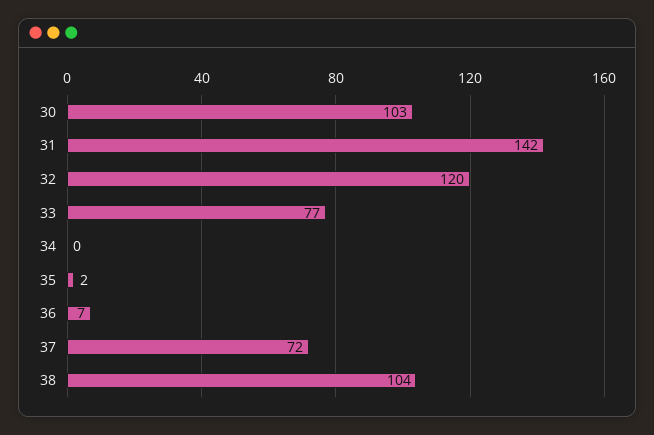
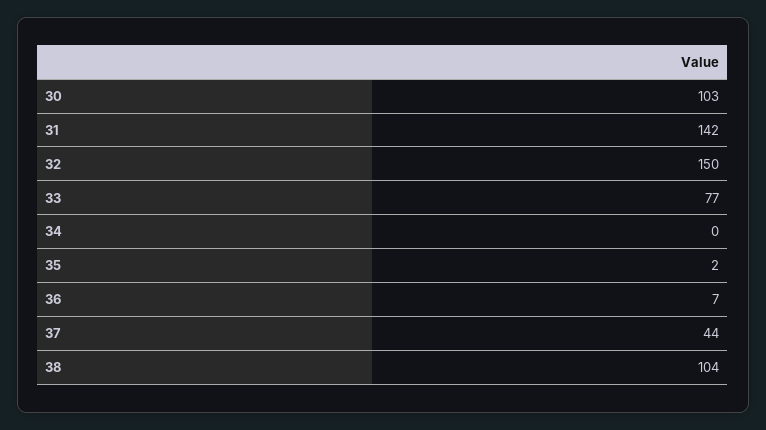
  {
    "30": 103,
    "31": 142,
-   "32": 120,
+   "32": 150,
    "33": 77,
    "34": 0,
    "35": 2,
    "36": 7,
-   "37": 72,
+   "37": 44,
    "38": 104
  }

